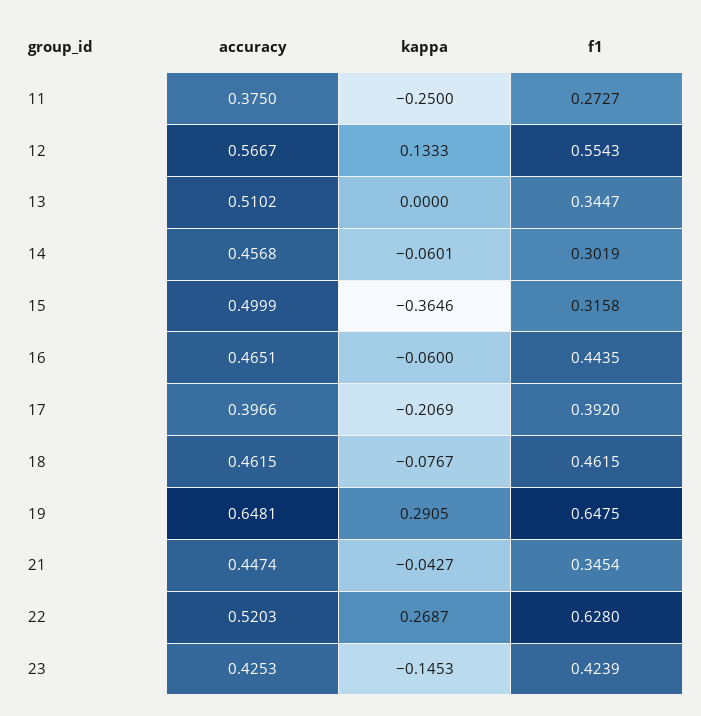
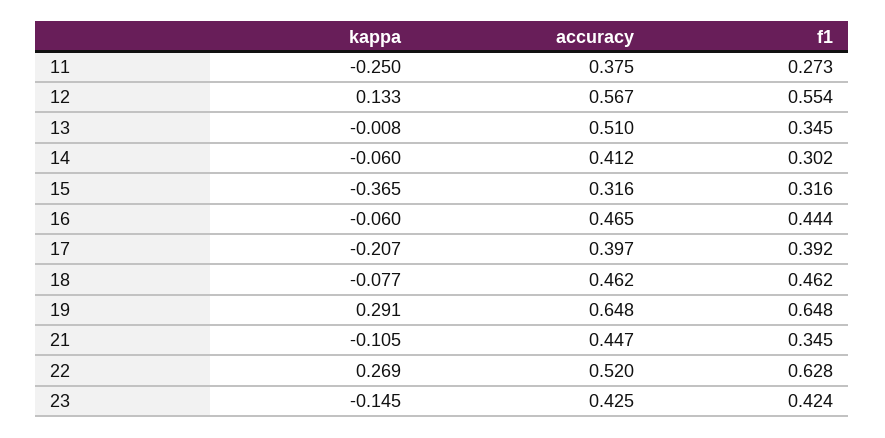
  {
    "accuracy": {
      "11": 0.375,
      "12": 0.5667,
      "13": 0.5102,
-     "14": 0.4568,
+     "14": 0.412,
-     "15": 0.4999,
+     "15": 0.316,
      "16": 0.4651,
      "17": 0.3966,
      "18": 0.4615,
      "19": 0.6481,
      "21": 0.4474,
      "22": 0.5203,
      "23": 0.4253
    },
    "kappa": {
      "11": -0.25,
      "12": 0.1333,
-     "13": 0,
+     "13": -0.008,
      "14": -0.0601,
      "15": -0.3646,
      "16": -0.06,
      "17": -0.2069,
      "18": -0.0767,
      "19": 0.2905,
-     "21": -0.0427,
+     "21": -0.105,
      "22": 0.2687,
      "23": -0.1453
    },
    "f1": {
      "11": 0.2727,
      "12": 0.5543,
      "13": 0.3447,
      "14": 0.3019,
      "15": 0.3158,
      "16": 0.4435,
      "17": 0.392,
      "18": 0.4615,
      "19": 0.6475,
      "21": 0.3454,
      "22": 0.628,
      "23": 0.4239
    }
  }

